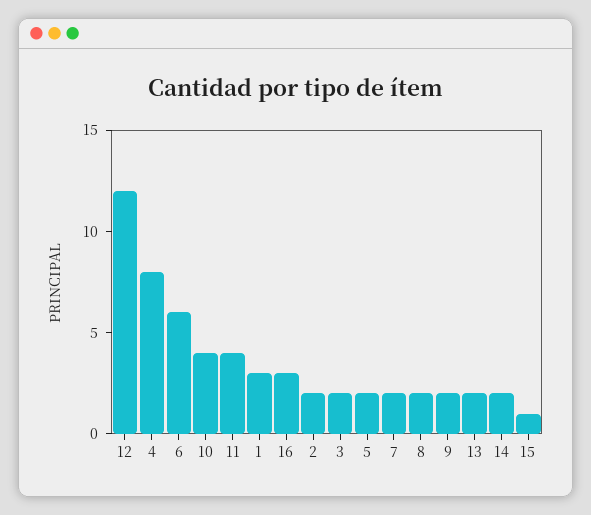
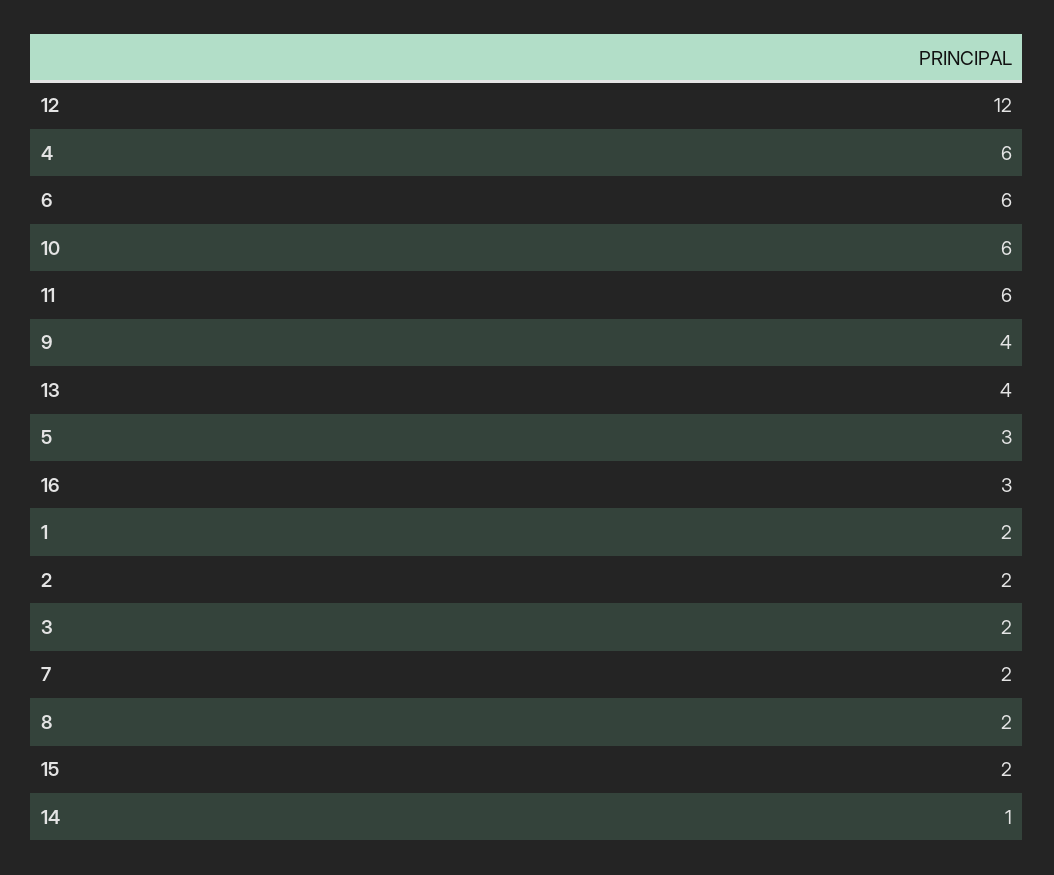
  {
    "12": 12,
-   "4": 8,
+   "4": 6,
    "6": 6,
-   "10": 4,
+   "10": 6,
-   "11": 4,
+   "11": 6,
-   "1": 3,
+   "1": 2,
    "16": 3,
    "2": 2,
    "3": 2,
-   "5": 2,
+   "5": 3,
    "7": 2,
    "8": 2,
-   "9": 2,
+   "9": 4,
-   "13": 2,
+   "13": 4,
-   "14": 2,
+   "14": 1,
-   "15": 1
+   "15": 2
  }

